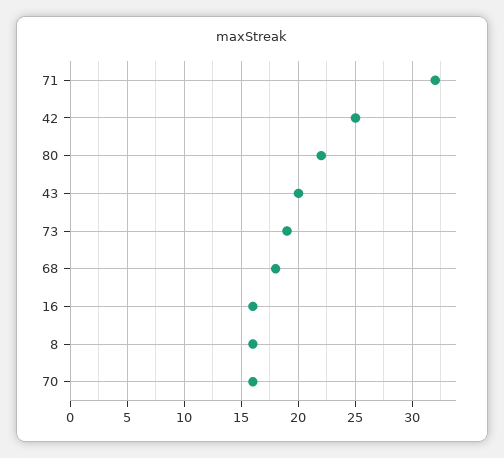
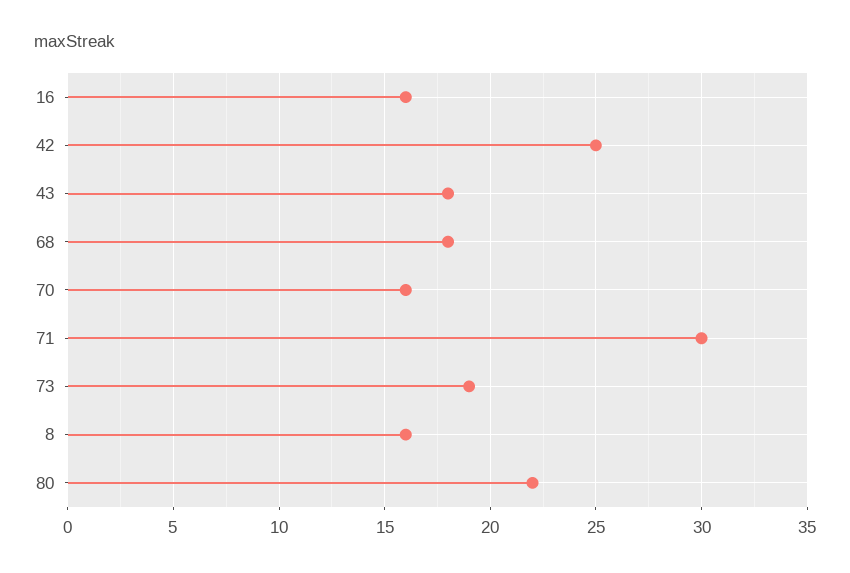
  {
-   "71": 32,
+   "71": 30,
    "42": 25,
    "80": 22,
-   "43": 20,
+   "43": 18,
    "73": 19,
    "68": 18,
    "16": 16,
    "8": 16,
    "70": 16
  }

